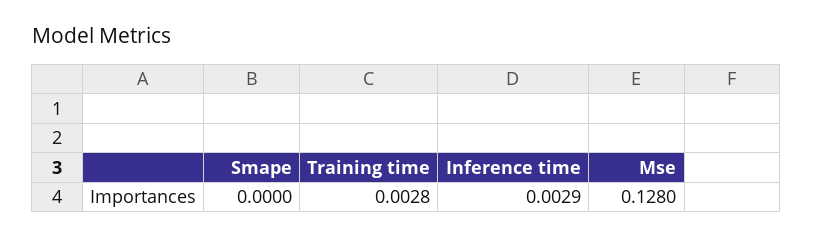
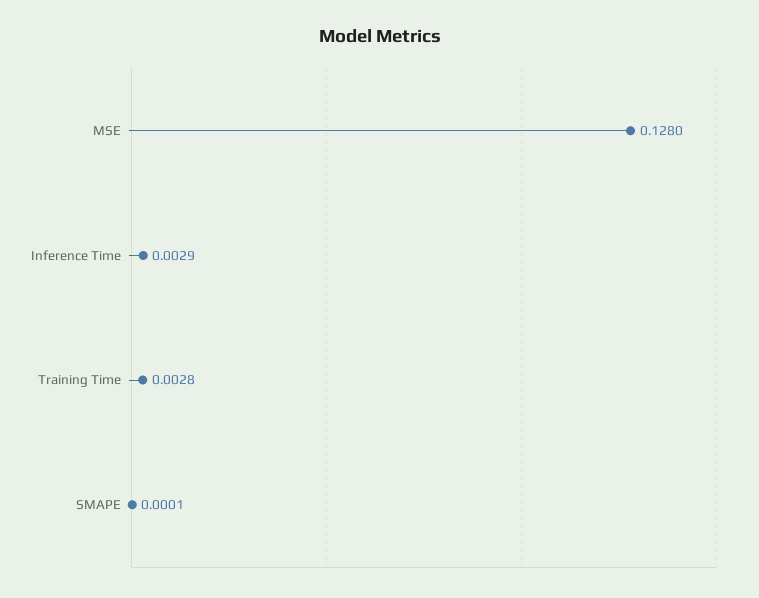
  {
-   "Smape": 0,
+   "Smape": 0.0001,
    "Training time": 0.0028,
    "Inference time": 0.0029,
    "Mse": 0.128
  }

